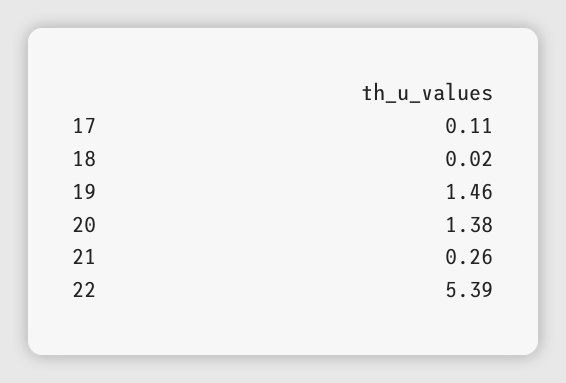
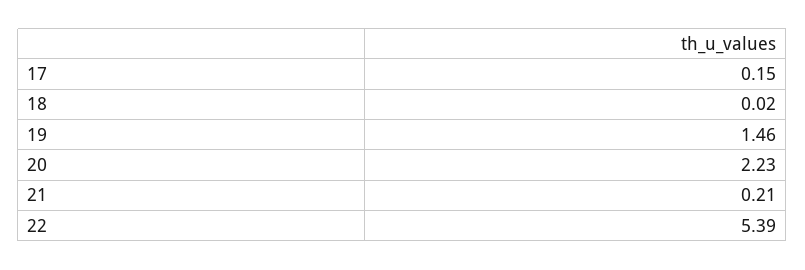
  {
-   "17": 0.11,
+   "17": 0.15,
    "18": 0.02,
    "19": 1.46,
-   "20": 1.38,
+   "20": 2.23,
-   "21": 0.26,
+   "21": 0.21,
    "22": 5.39
  }

